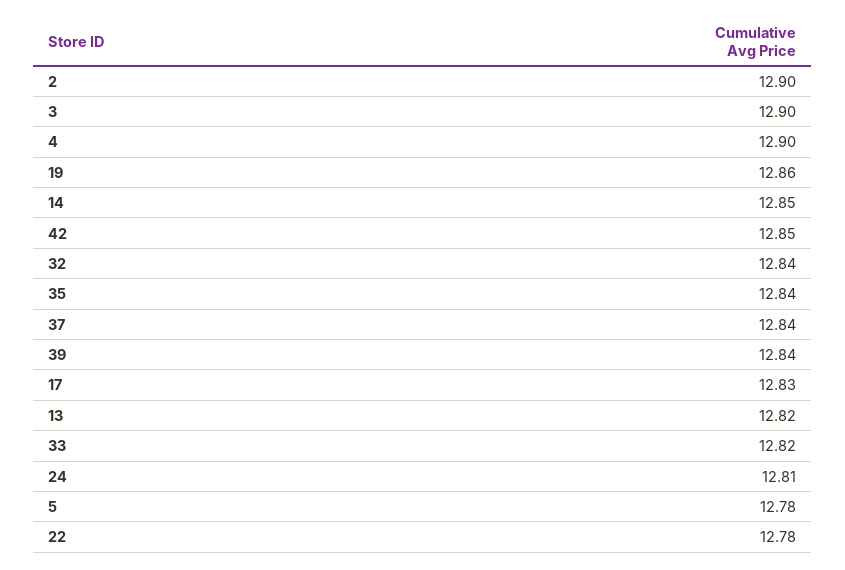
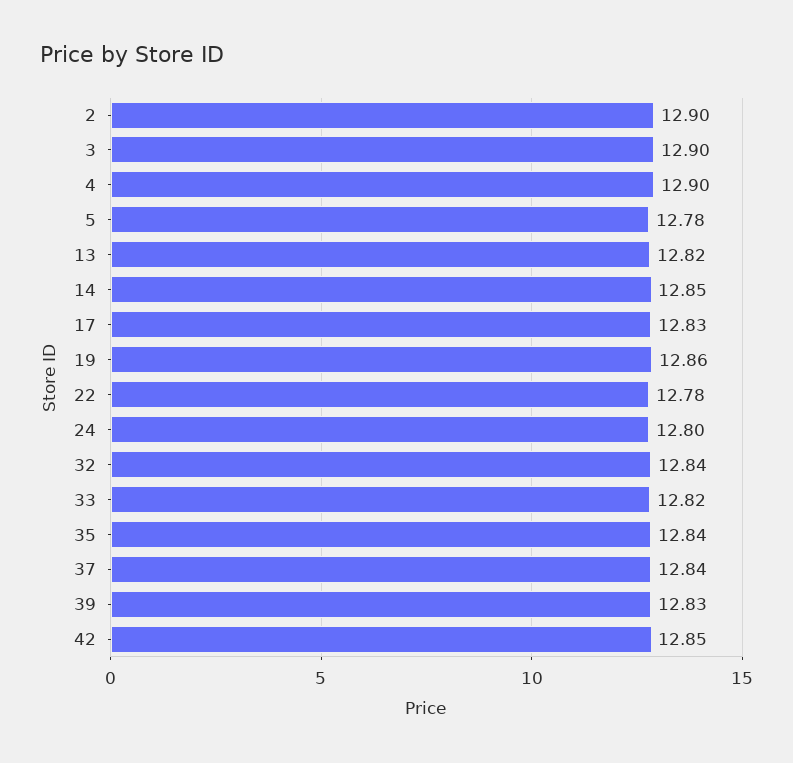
  {
    "2": 12.9,
    "3": 12.9,
    "4": 12.9,
    "19": 12.86,
    "14": 12.85,
    "42": 12.85,
    "32": 12.84,
    "35": 12.84,
    "37": 12.84,
-   "39": 12.84,
+   "39": 12.83,
    "17": 12.83,
    "13": 12.82,
    "33": 12.82,
-   "24": 12.81,
+   "24": 12.8,
    "5": 12.78,
    "22": 12.78
  }

